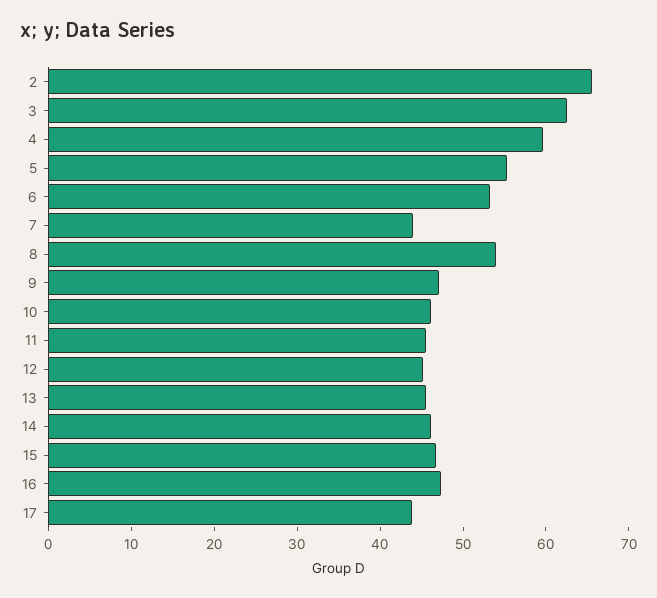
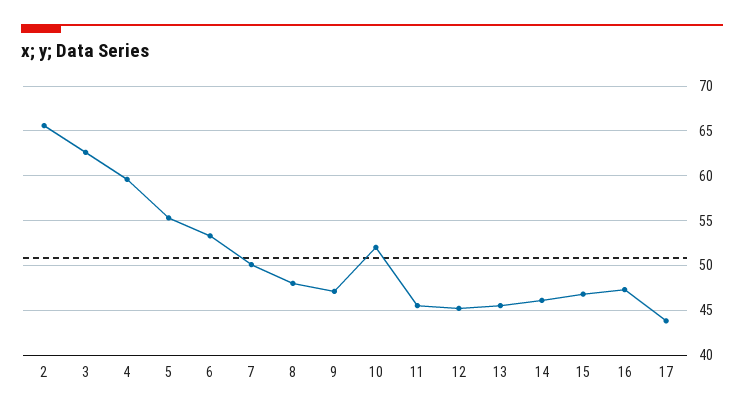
  {
    "2": 66,
    "3": 63,
    "4": 60,
    "5": 55,
    "6": 53,
-   "7": 44,
+   "7": 50,
-   "8": 54,
+   "8": 48,
    "9": 47,
-   "10": 46,
+   "10": 52,
    "11": 46,
    "12": 45,
    "13": 46,
    "14": 46,
    "15": 47,
    "16": 47,
    "17": 44
  }

